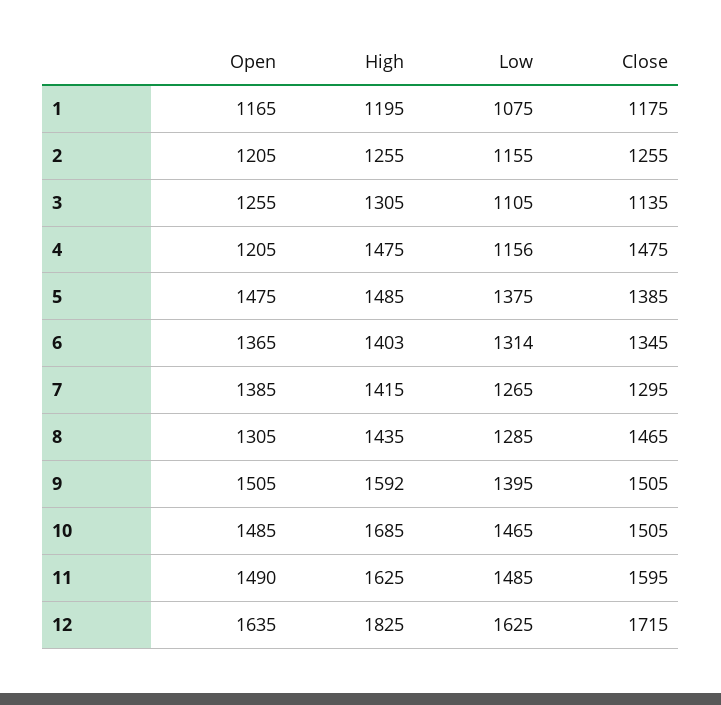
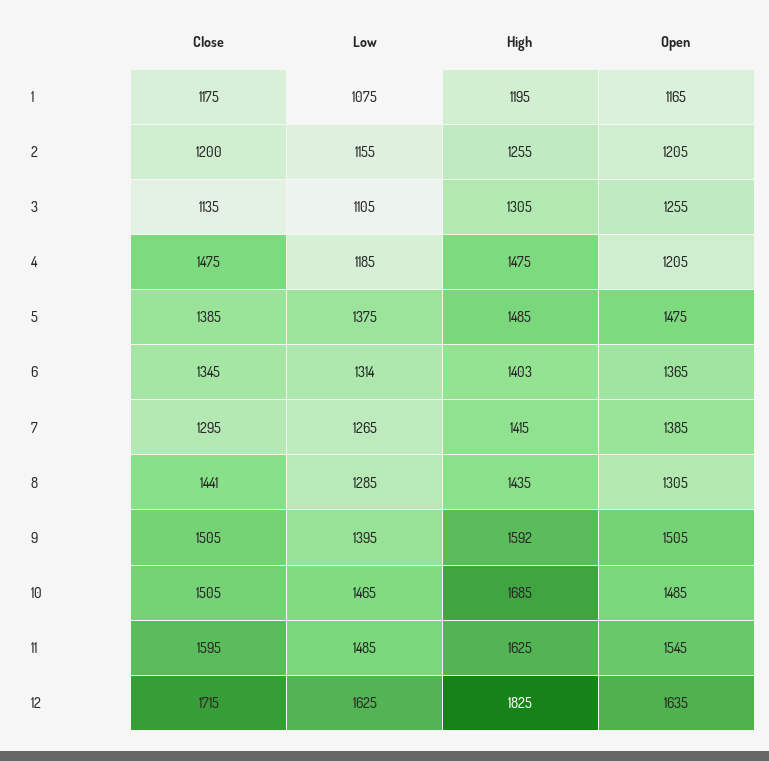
  {
    "Open": {
      "1": 1165,
      "2": 1205,
      "3": 1255,
      "4": 1205,
      "5": 1475,
      "6": 1365,
      "7": 1385,
      "8": 1305,
      "9": 1505,
      "10": 1485,
-     "11": 1490,
+     "11": 1545,
      "12": 1635
    },
    "High": {
      "1": 1195,
      "2": 1255,
      "3": 1305,
      "4": 1475,
      "5": 1485,
      "6": 1403,
      "7": 1415,
      "8": 1435,
      "9": 1592,
      "10": 1685,
      "11": 1625,
      "12": 1825
    },
    "Low": {
      "1": 1075,
      "2": 1155,
      "3": 1105,
-     "4": 1156,
+     "4": 1185,
      "5": 1375,
      "6": 1314,
      "7": 1265,
      "8": 1285,
      "9": 1395,
      "10": 1465,
      "11": 1485,
      "12": 1625
    },
    "Close": {
      "1": 1175,
-     "2": 1255,
+     "2": 1200,
      "3": 1135,
      "4": 1475,
      "5": 1385,
      "6": 1345,
      "7": 1295,
-     "8": 1465,
+     "8": 1441,
      "9": 1505,
      "10": 1505,
      "11": 1595,
      "12": 1715
    }
  }

